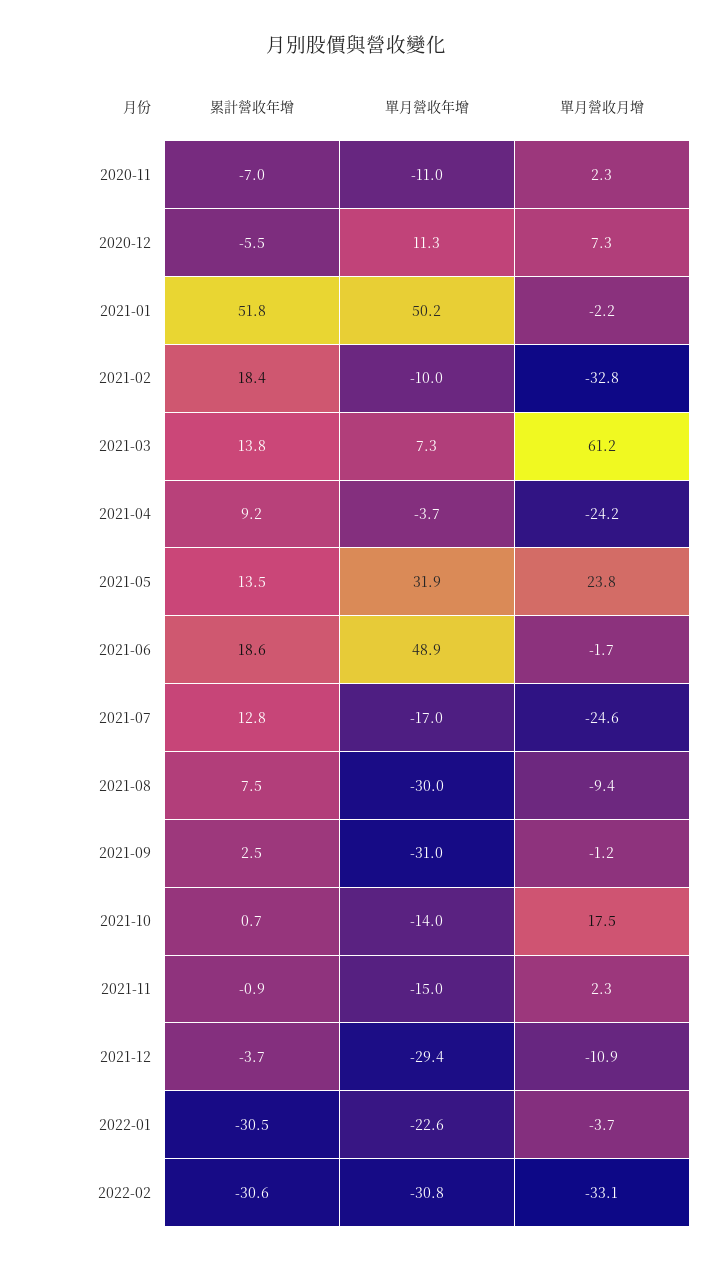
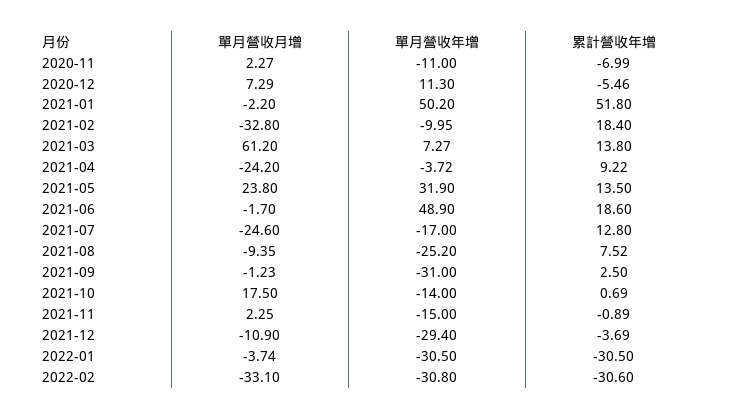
  {
    "累計營收年增": {
      "2020-11": -6.99,
      "2020-12": -5.46,
      "2021-01": 51.8,
      "2021-02": 18.4,
      "2021-03": 13.8,
      "2021-04": 9.22,
      "2021-05": 13.5,
      "2021-06": 18.6,
      "2021-07": 12.8,
      "2021-08": 7.52,
      "2021-09": 2.5,
      "2021-10": 0.69,
      "2021-11": -0.89,
      "2021-12": -3.69,
      "2022-01": -30.5,
      "2022-02": -30.6
    },
    "單月營收年增": {
      "2020-11": -11,
      "2020-12": 11.3,
      "2021-01": 50.2,
      "2021-02": -9.95,
      "2021-03": 7.27,
      "2021-04": -3.72,
      "2021-05": 31.9,
      "2021-06": 48.9,
      "2021-07": -17,
-     "2021-08": -30,
+     "2021-08": -25.2,
      "2021-09": -31,
      "2021-10": -14,
      "2021-11": -15,
      "2021-12": -29.4,
-     "2022-01": -22.6,
+     "2022-01": -30.5,
      "2022-02": -30.8
    },
    "單月營收月增": {
      "2020-11": 2.27,
      "2020-12": 7.29,
      "2021-01": -2.2,
      "2021-02": -32.8,
      "2021-03": 61.2,
      "2021-04": -24.2,
      "2021-05": 23.8,
      "2021-06": -1.7,
      "2021-07": -24.6,
      "2021-08": -9.35,
      "2021-09": -1.23,
      "2021-10": 17.5,
      "2021-11": 2.25,
      "2021-12": -10.9,
      "2022-01": -3.74,
      "2022-02": -33.1
    }
  }

